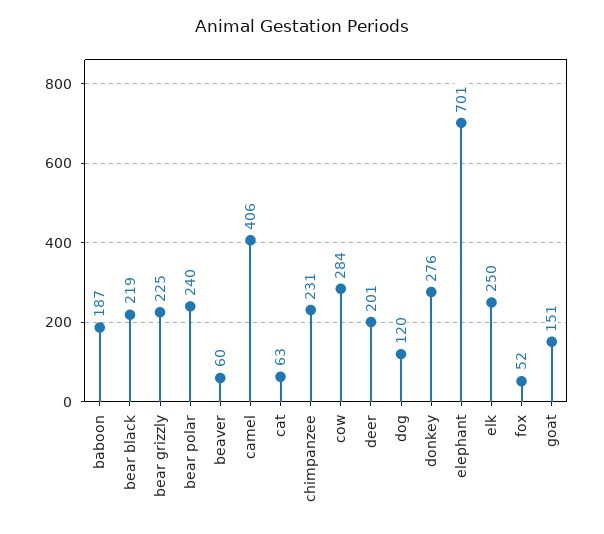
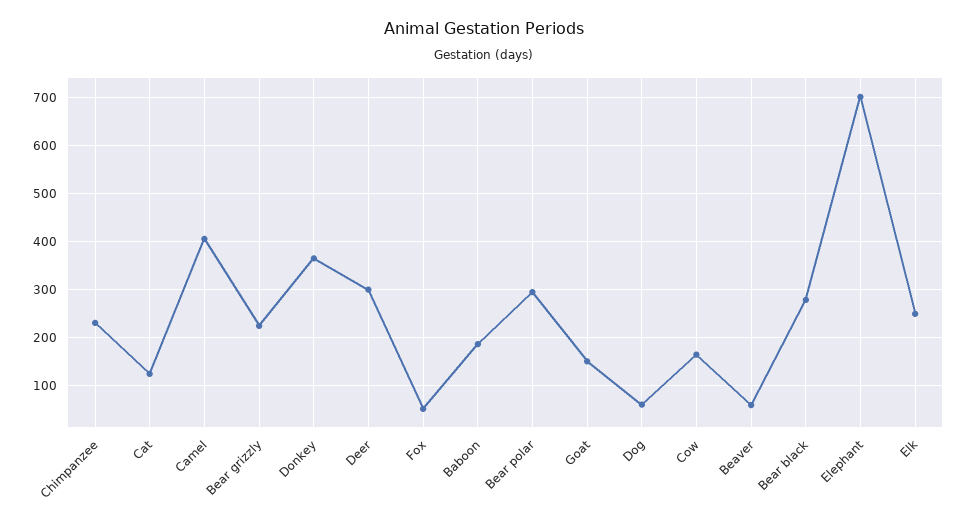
  {
    "baboon": 187,
-   "bear black": 219,
+   "bear black": 280,
    "bear grizzly": 225,
-   "bear polar": 240,
+   "bear polar": 300,
    "beaver": 60,
    "camel": 406,
-   "cat": 63,
+   "cat": 120,
    "chimpanzee": 231,
-   "cow": 284,
+   "cow": 160,
-   "deer": 201,
+   "deer": 300,
-   "dog": 120,
+   "dog": 60,
-   "donkey": 276,
+   "donkey": 360,
    "elephant": 701,
    "elk": 250,
    "fox": 52,
    "goat": 151
  }

